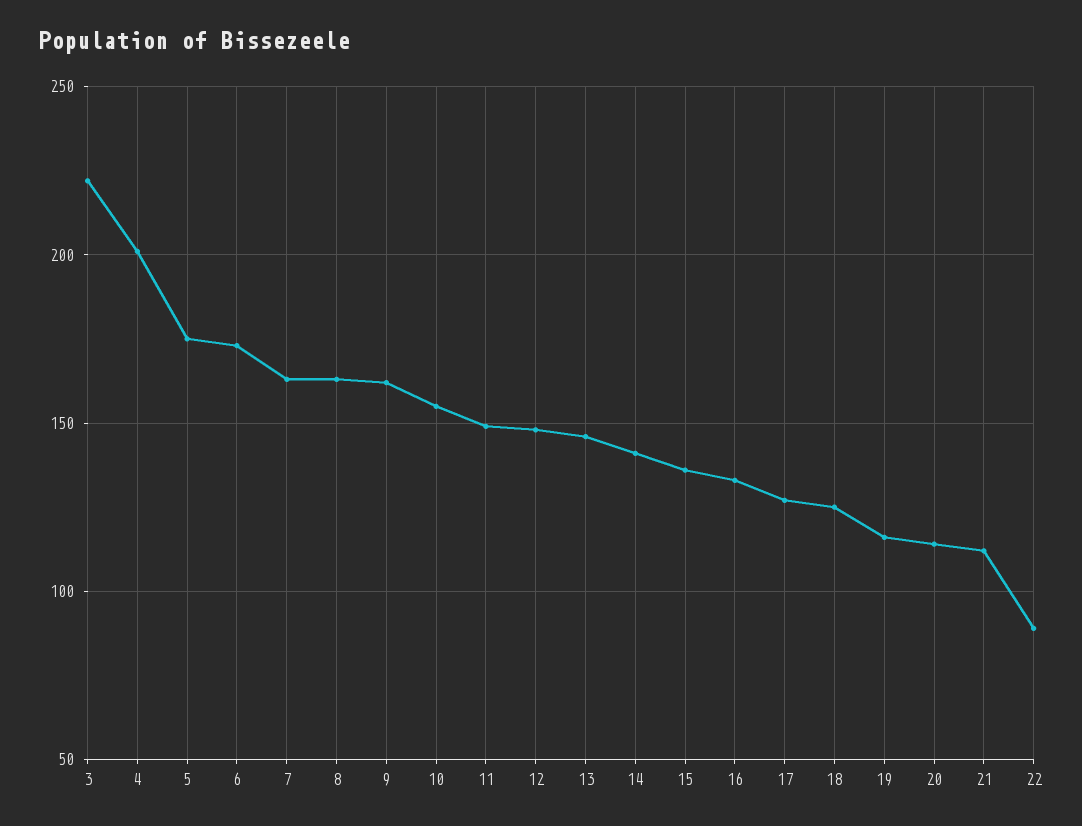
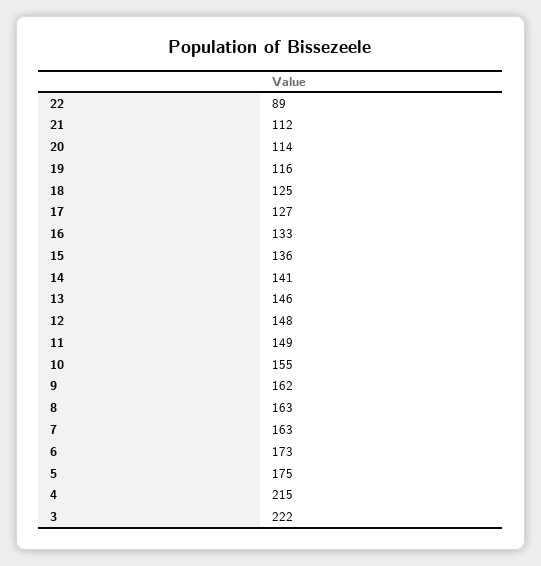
  {
    "3": 222,
-   "4": 200,
+   "4": 215,
    "5": 175,
    "6": 173,
    "7": 163,
    "8": 163,
    "9": 162,
    "10": 155,
    "11": 149,
    "12": 148,
    "13": 146,
    "14": 141,
    "15": 136,
    "16": 133,
    "17": 127,
    "18": 125,
    "19": 116,
    "20": 114,
    "21": 112,
    "22": 89
  }

